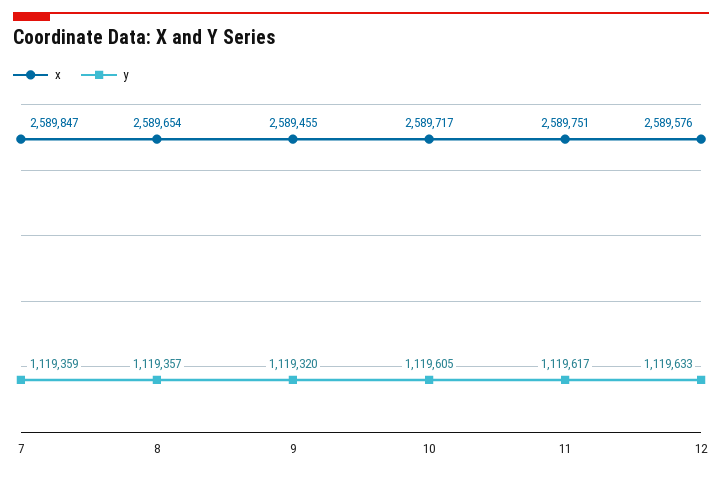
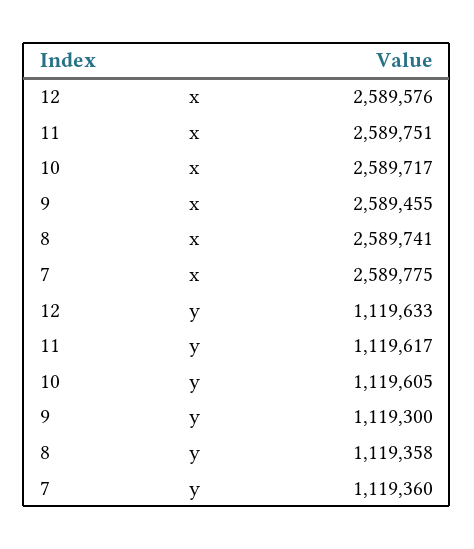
  {
    "x": {
-     "7": 2589847,
+     "7": 2589775,
-     "8": 2589654,
+     "8": 2589741,
      "9": 2589455,
      "10": 2589717,
      "11": 2589751,
      "12": 2589576
    },
    "y": {
-     "7": 1119359,
+     "7": 1119360,
-     "8": 1119357,
+     "8": 1119358,
-     "9": 1119320,
+     "9": 1119300,
      "10": 1119605,
      "11": 1119617,
      "12": 1119633
    }
  }

